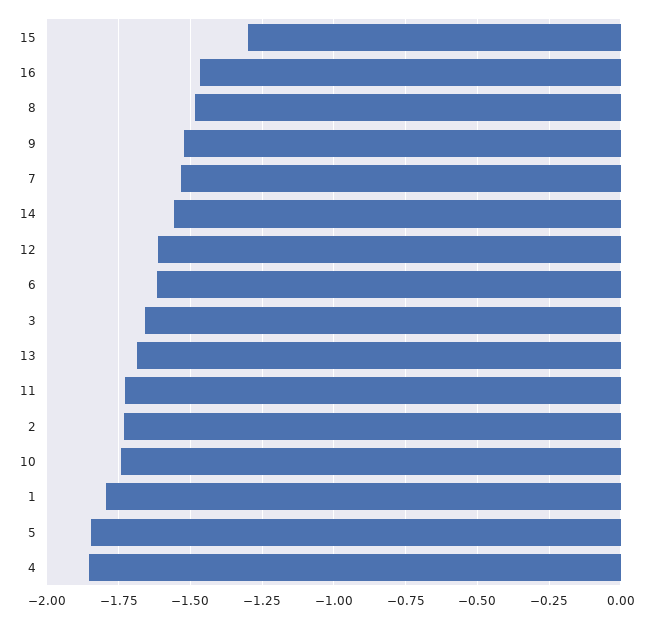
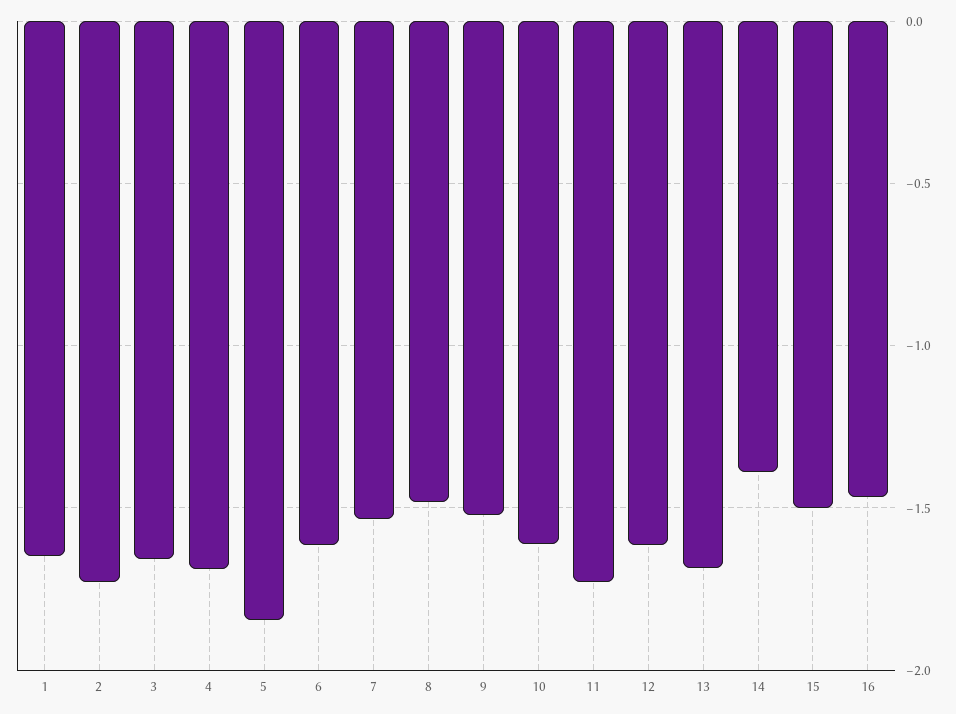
  {
-   "15": -1.3,
+   "15": -1.5,
    "16": -1.475,
    "8": -1.475,
    "9": -1.525,
    "7": -1.525,
-   "14": -1.55,
+   "14": -1.4,
    "12": -1.625,
    "6": -1.625,
    "3": -1.65,
    "13": -1.675,
    "11": -1.725,
    "2": -1.725,
-   "10": -1.75,
+   "10": -1.6,
-   "1": -1.8,
+   "1": -1.65,
    "5": -1.85,
-   "4": -1.85
+   "4": -1.7
  }

